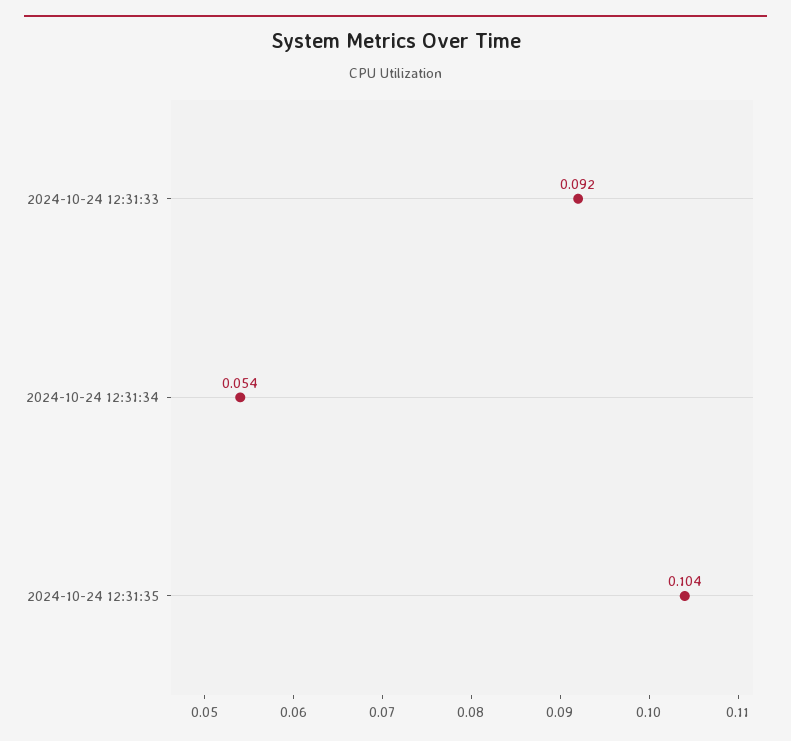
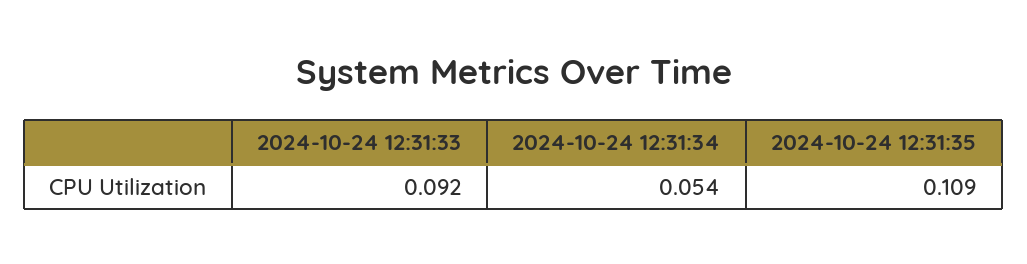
  {
    "2024-10-24 12:31:33": 0.092,
    "2024-10-24 12:31:34": 0.054,
-   "2024-10-24 12:31:35": 0.104
+   "2024-10-24 12:31:35": 0.109
  }

